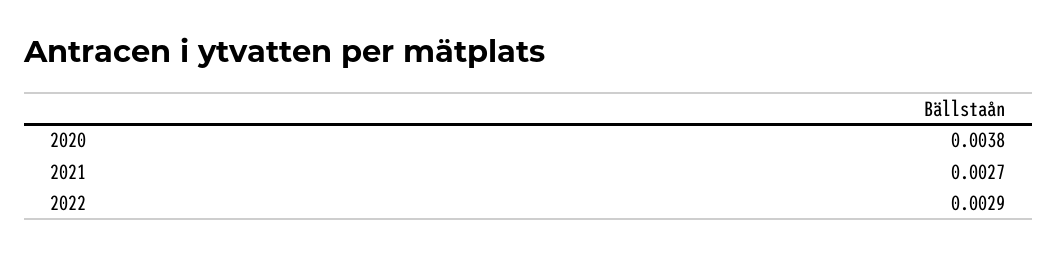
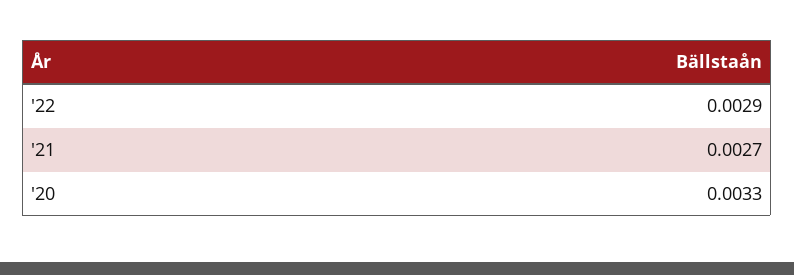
  {
-   "2020": 0.0038,
+   "2020": 0.0033,
    "2021": 0.0027,
    "2022": 0.0029
  }

